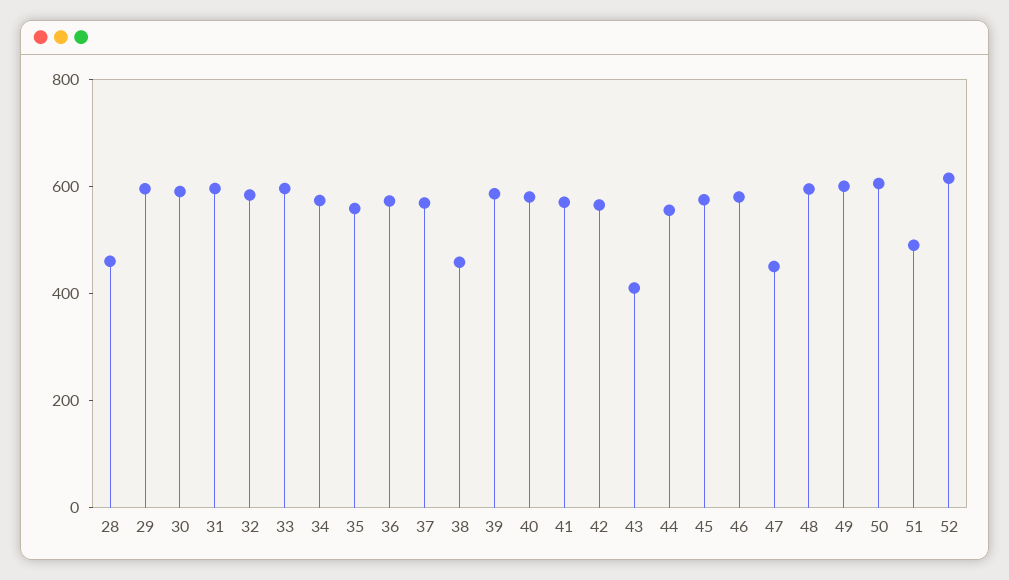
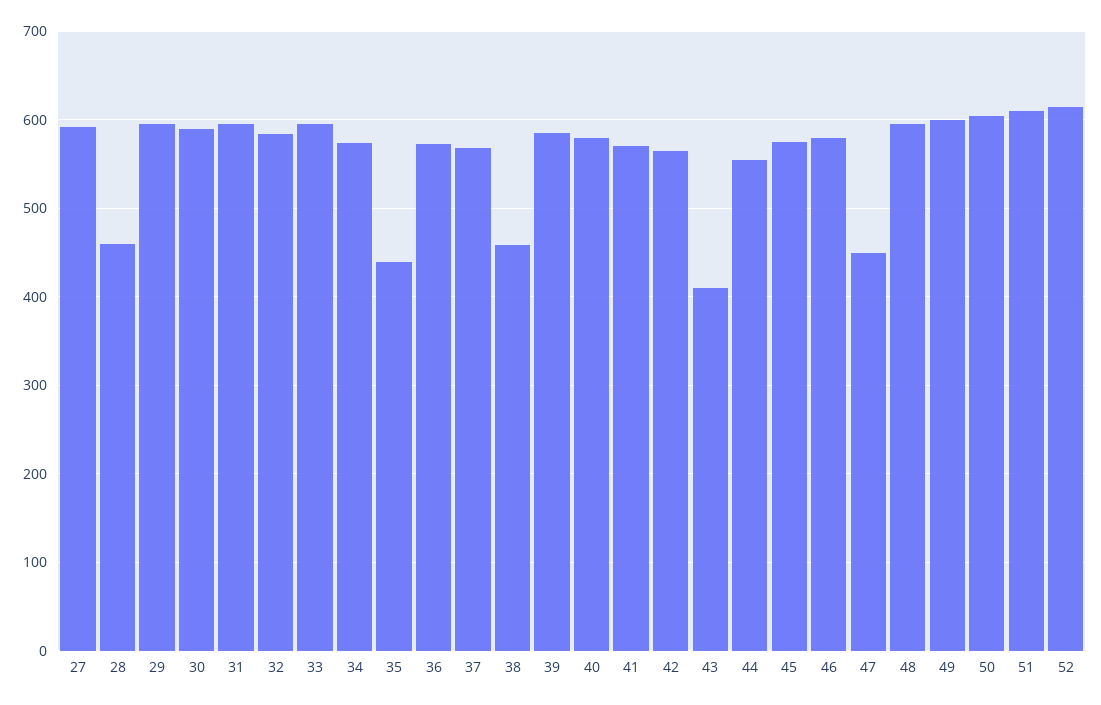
  {
    "28": 460,
    "29": 600,
    "30": 590,
    "31": 600,
    "32": 580,
    "33": 600,
    "34": 570,
-   "35": 550,
+   "35": 440,
    "36": 570,
    "37": 570,
    "38": 460,
    "39": 590,
    "40": 580,
    "41": 570,
    "42": 570,
    "43": 410,
    "44": 560,
    "45": 580,
    "46": 580,
    "47": 450,
    "48": 600,
    "49": 600,
    "50": 610,
-   "51": 500,
+   "51": 610,
-   "52": 620
+   "52": 620,
+   "27": 590
  }

